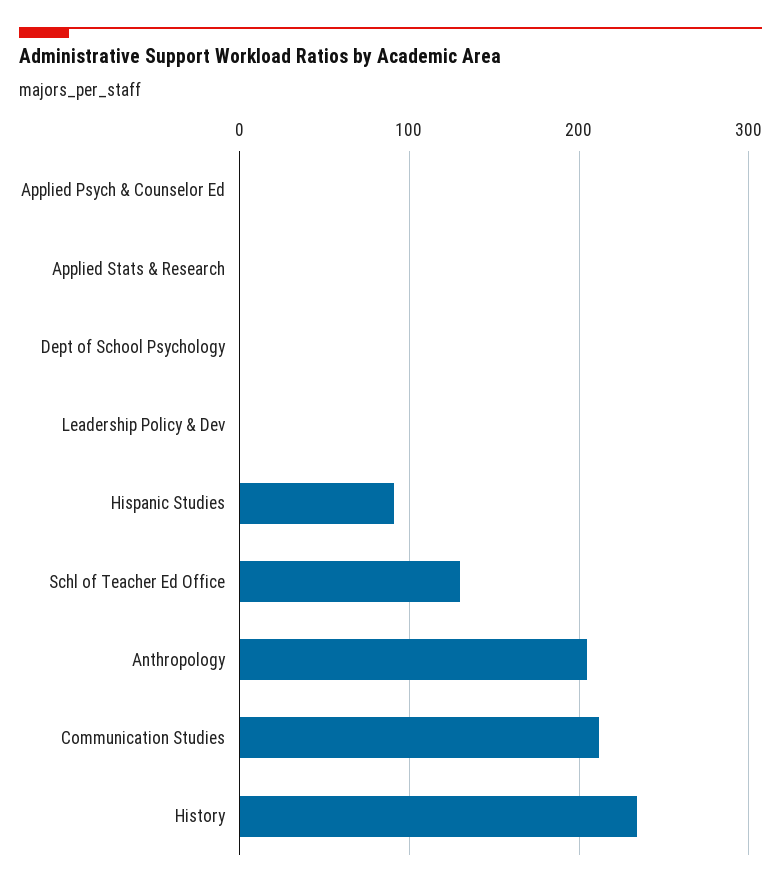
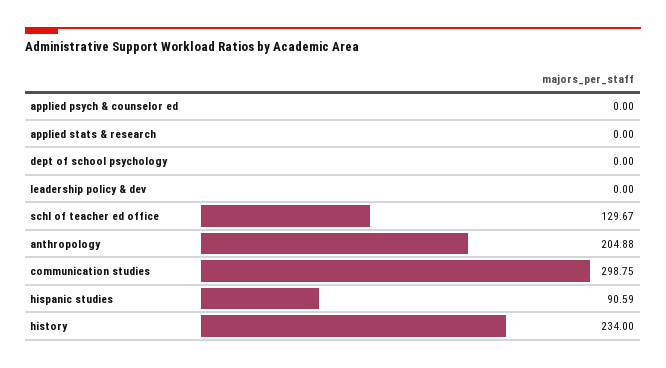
  {
    "Applied Psych & Counselor Ed": 0,
    "Applied Stats & Research": 0,
    "Dept of School Psychology": 0,
    "Leadership Policy & Dev": 0,
    "Hispanic Studies": 90.59,
    "Schl of Teacher Ed Office": 129.67,
    "Anthropology": 204.88,
-   "Communication Studies": 210,
+   "Communication Studies": 298.75,
    "History": 234
  }

